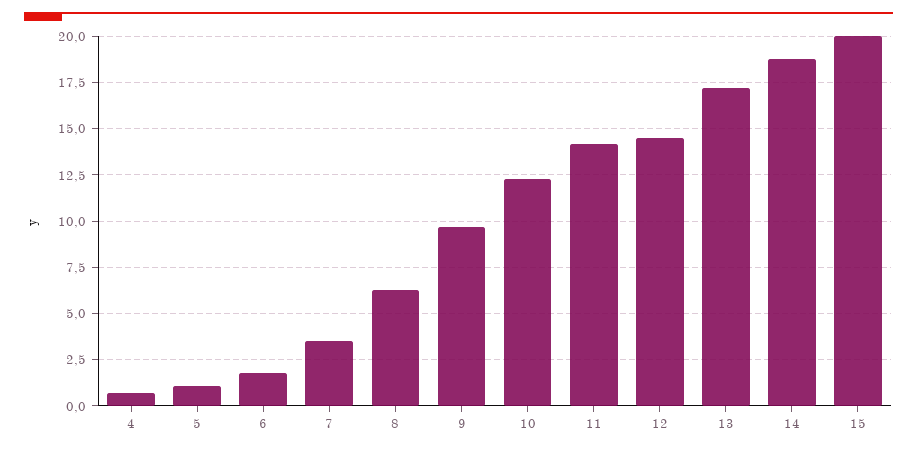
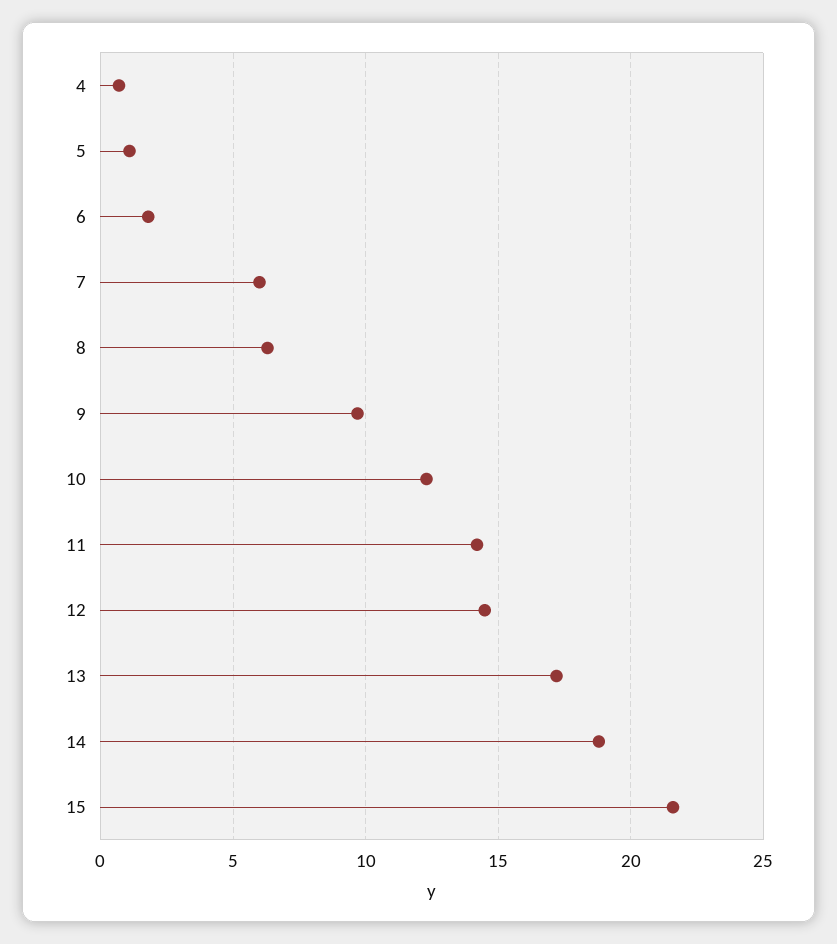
  {
    "4": 0.5,
    "5": 1,
    "6": 2,
-   "7": 3.5,
+   "7": 6,
    "8": 6.5,
    "9": 9.5,
    "10": 12.5,
    "11": 14,
    "12": 14.5,
    "13": 17,
    "14": 19,
-   "15": 20
+   "15": 21.5
  }

